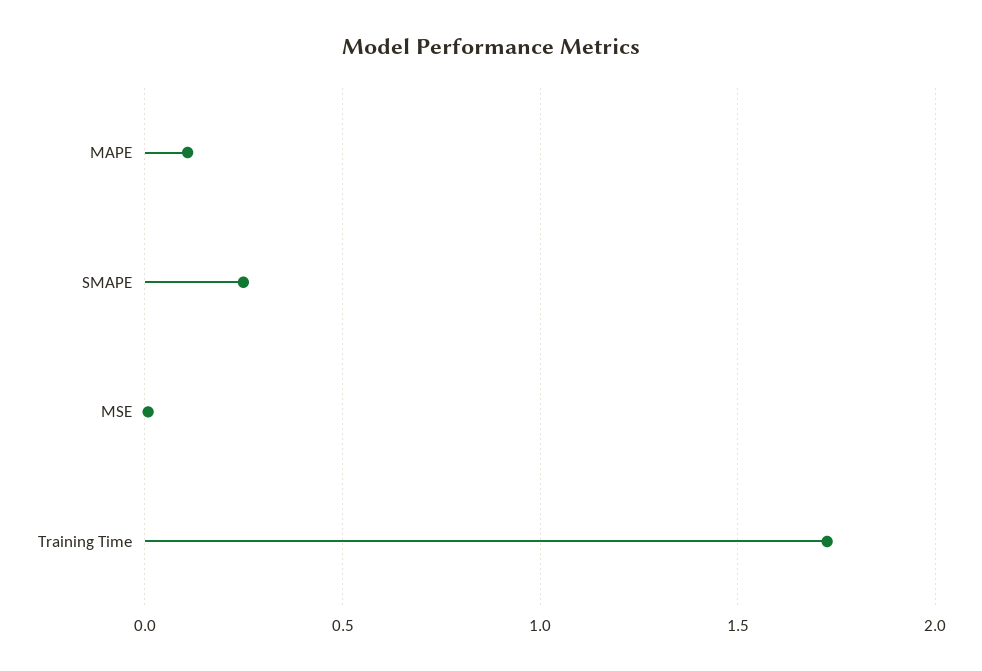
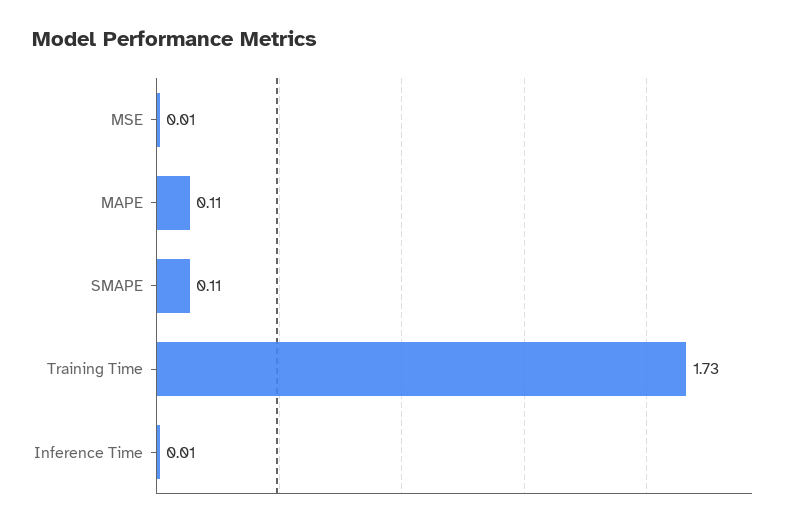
  {
    "MAPE": 0.11,
-   "SMAPE": 0.25,
+   "SMAPE": 0.11,
    "MSE": 0.01,
-   "Training Time": 1.73
+   "Training Time": 1.73,
+   "Inference Time": 0.01
  }

